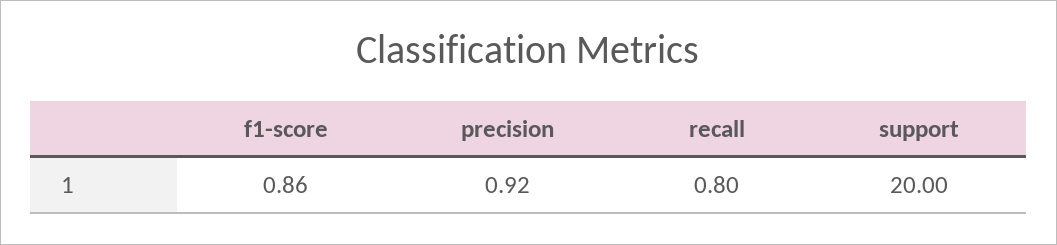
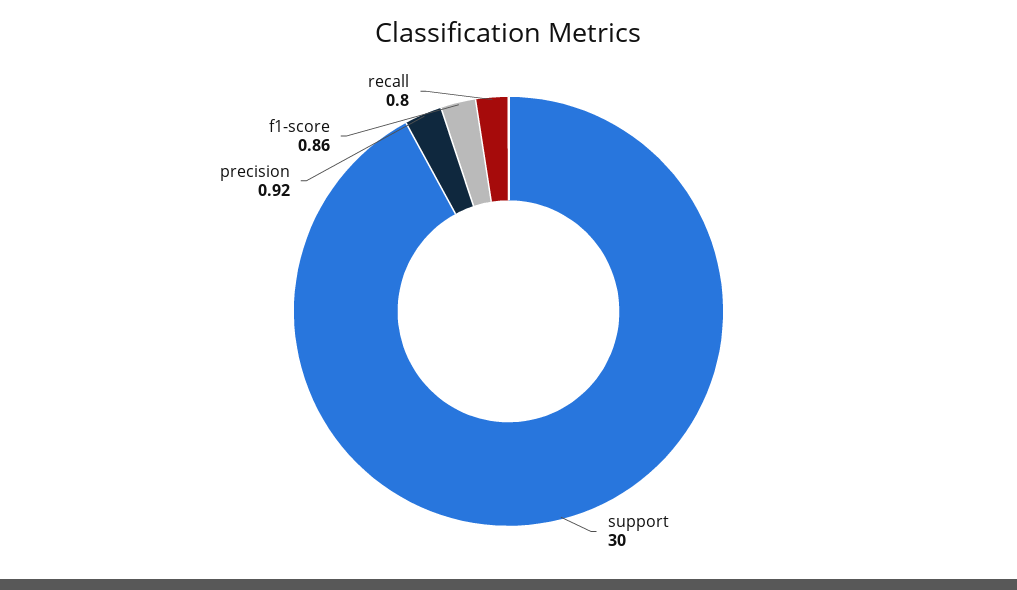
  {
    "f1-score": 0.86,
    "precision": 0.92,
    "recall": 0.8,
-   "support": 20
+   "support": 30
  }

